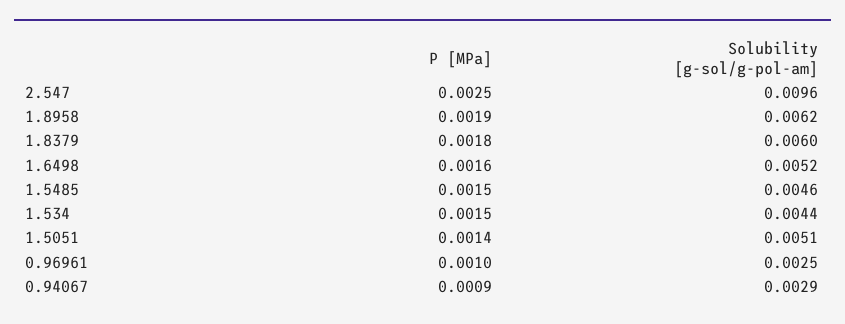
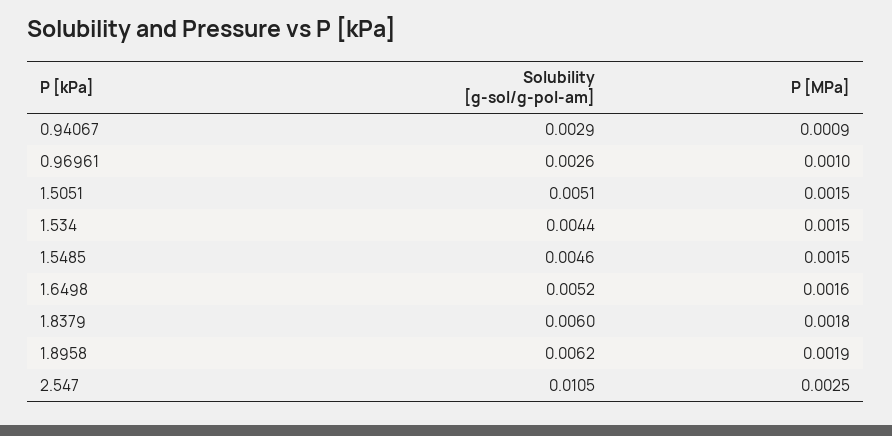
  {
    "P [MPa]": {
      "2.547": 0.0025,
      "1.8958": 0.0019,
      "1.8379": 0.0018,
      "1.6498": 0.0016,
      "1.5485": 0.0015,
      "1.534": 0.0015,
-     "1.5051": 0.0014,
+     "1.5051": 0.0015,
      "0.96961": 0.001,
      "0.94067": 0.0009
    },
    "Solubility [g-sol/g-pol-am]": {
-     "2.547": 0.0096,
+     "2.547": 0.0105,
      "1.8958": 0.0062,
      "1.8379": 0.006,
      "1.6498": 0.0052,
      "1.5485": 0.0046,
      "1.534": 0.0044,
      "1.5051": 0.0051,
-     "0.96961": 0.0025,
+     "0.96961": 0.0026,
      "0.94067": 0.0029
    }
  }

